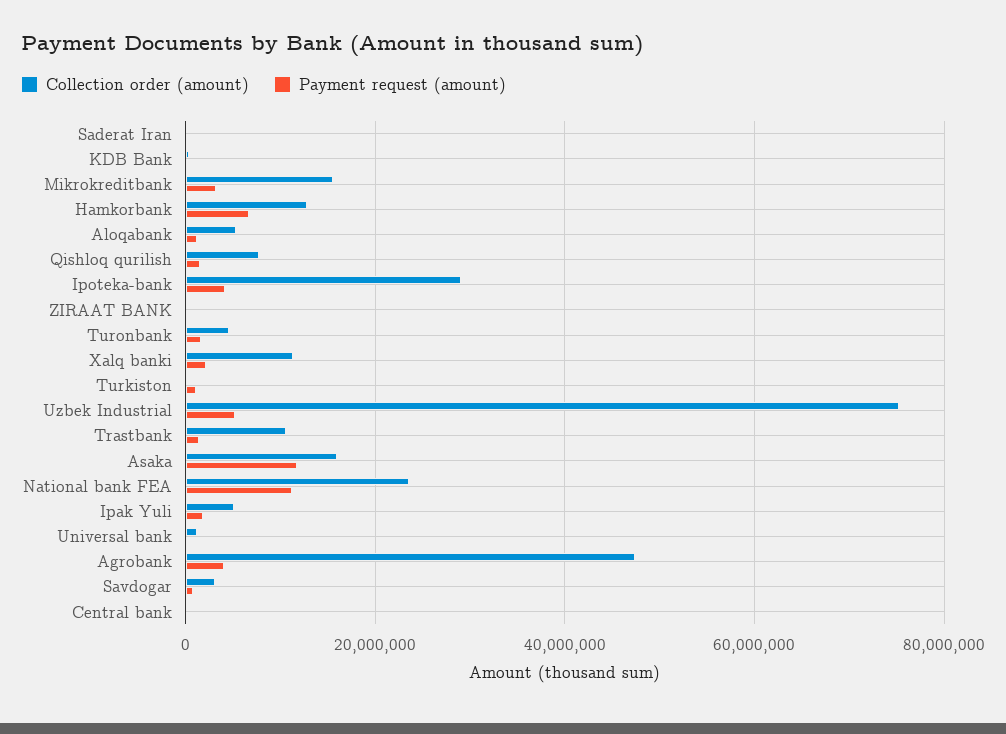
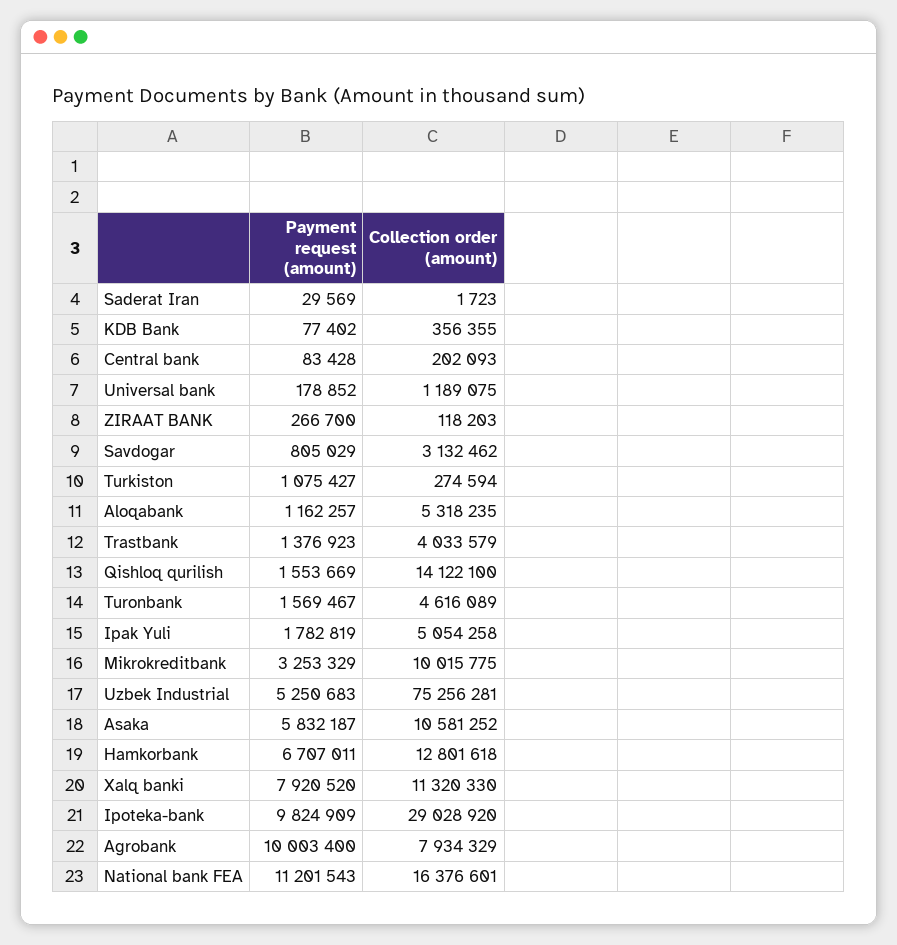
  {
    "Collection order (amount)": {
      "Saderat Iran": 1723,
      "KDB Bank": 356355,
-     "Mikrokreditbank": 16000000,
+     "Mikrokreditbank": 10015775,
      "Hamkorbank": 12801618,
      "Aloqabank": 5318235,
-     "Qishloq qurilish": 8000000,
+     "Qishloq qurilish": 14122100,
      "Ipoteka-bank": 29028920,
      "ZIRAAT BANK": 118203,
      "Turonbank": 4616089,
      "Xalq banki": 11320330,
      "Turkiston": 274594,
      "Uzbek Industrial": 75256281,
-     "Trastbank": 10000000,
+     "Trastbank": 4033579,
-     "Asaka": 16000000,
+     "Asaka": 10581252,
-     "National bank FEA": 24000000,
+     "National bank FEA": 16376601,
      "Ipak Yuli": 5054258,
      "Universal bank": 1189075,
-     "Agrobank": 48000000,
+     "Agrobank": 7934329,
      "Savdogar": 3132462,
      "Central bank": 202093
    },
    "Payment request (amount)": {
      "Saderat Iran": 29569,
      "KDB Bank": 77402,
      "Mikrokreditbank": 3253329,
      "Hamkorbank": 6707011,
      "Aloqabank": 1162257,
      "Qishloq qurilish": 1553669,
-     "Ipoteka-bank": 4000000,
+     "Ipoteka-bank": 9824909,
      "ZIRAAT BANK": 266700,
      "Turonbank": 1569467,
-     "Xalq banki": 2000000,
+     "Xalq banki": 7920520,
      "Turkiston": 1075427,
      "Uzbek Industrial": 5250683,
      "Trastbank": 1376923,
-     "Asaka": 12000000,
+     "Asaka": 5832187,
      "National bank FEA": 11201543,
      "Ipak Yuli": 1782819,
      "Universal bank": 178852,
-     "Agrobank": 4000000,
+     "Agrobank": 10003400,
      "Savdogar": 805029,
      "Central bank": 83428
    }
  }

